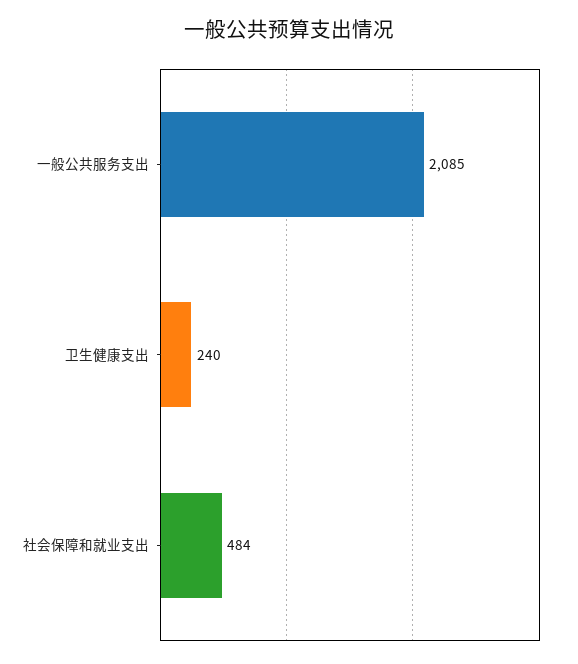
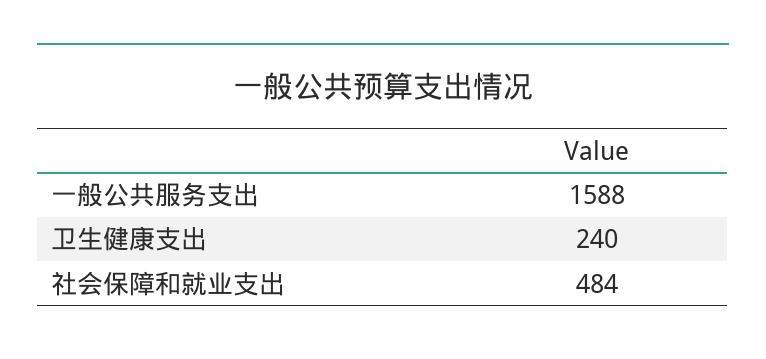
  {
-   "一般公共服务支出": 2085,
+   "一般公共服务支出": 1588,
    "卫生健康支出": 240,
    "社会保障和就业支出": 484
  }

